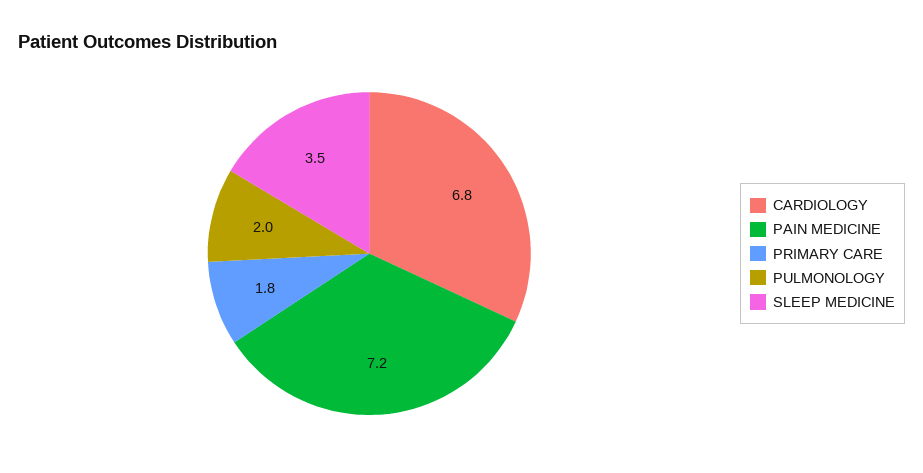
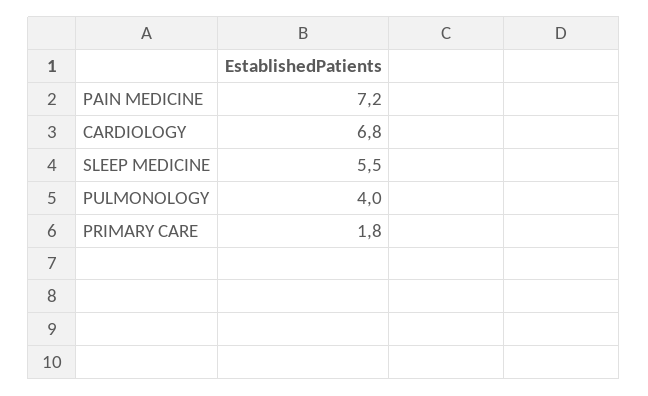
  {
    "CARDIOLOGY": 6.8,
    "PAIN MEDICINE": 7.2,
    "PRIMARY CARE": 1.8,
-   "PULMONOLOGY": 2,
+   "PULMONOLOGY": 4,
-   "SLEEP MEDICINE": 3.5
+   "SLEEP MEDICINE": 5.5
  }

